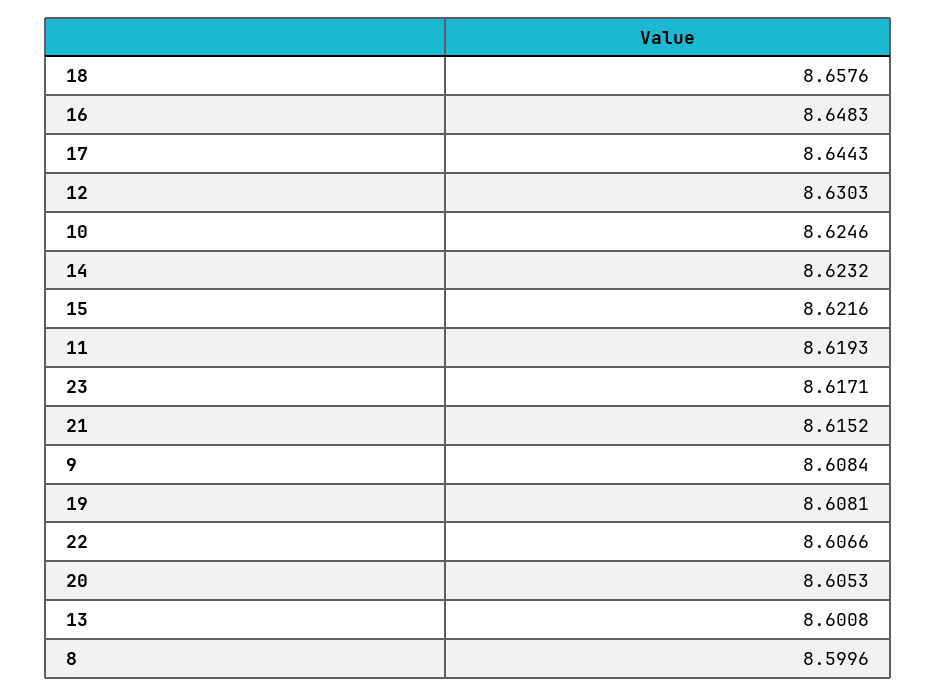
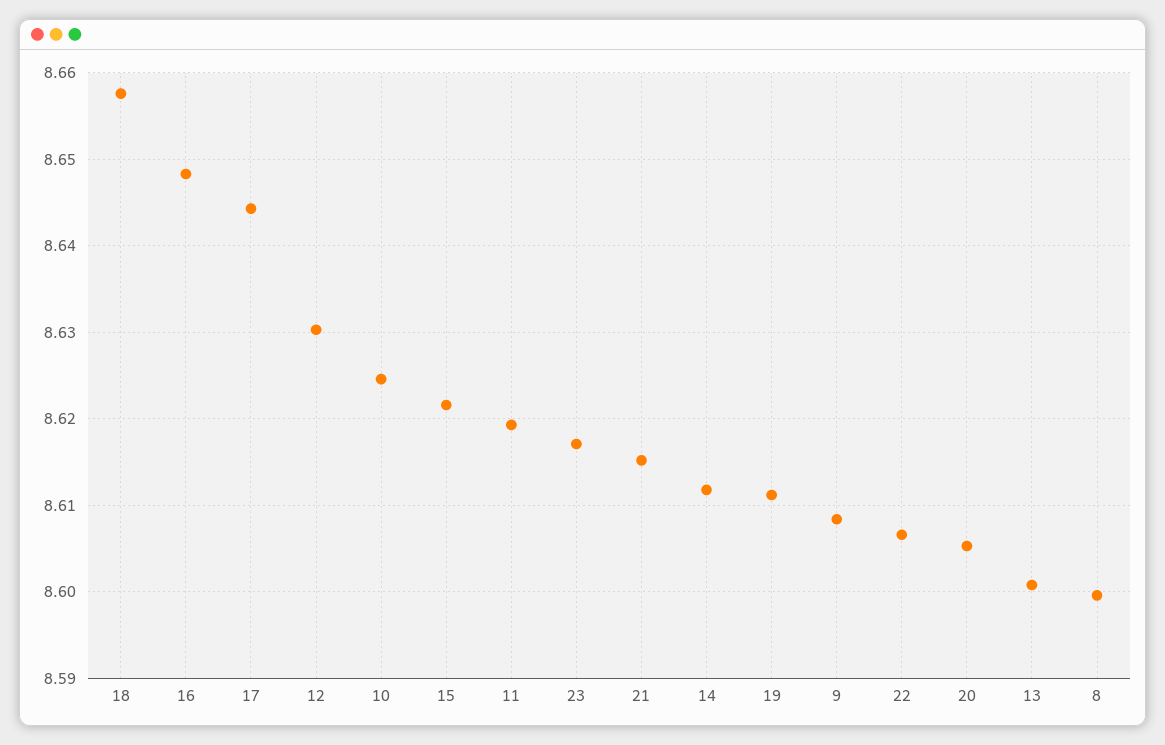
  {
    "18": 8.6576,
    "16": 8.6483,
    "17": 8.6443,
    "12": 8.6303,
    "10": 8.6246,
-   "14": 8.6232,
+   "14": 8.612,
    "15": 8.6216,
    "11": 8.6193,
    "23": 8.6171,
    "21": 8.6152,
    "9": 8.6084,
-   "19": 8.6081,
+   "19": 8.611,
    "22": 8.6066,
    "20": 8.6053,
    "13": 8.6008,
    "8": 8.5996
  }

